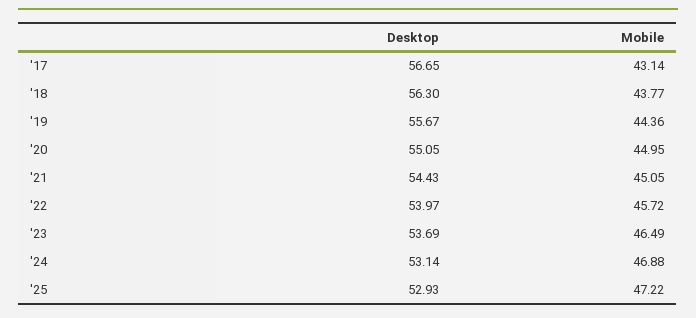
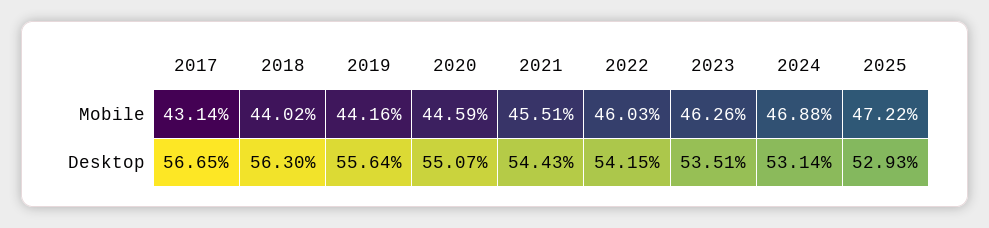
  {
    "Desktop": {
      "'17": 56.65,
      "'18": 56.3,
-     "'19": 55.67,
+     "'19": 55.64,
-     "'20": 55.05,
+     "'20": 55.07,
      "'21": 54.43,
-     "'22": 53.97,
+     "'22": 54.15,
-     "'23": 53.69,
+     "'23": 53.51,
      "'24": 53.14,
      "'25": 52.93
    },
    "Mobile": {
      "'17": 43.14,
-     "'18": 43.77,
+     "'18": 44.02,
-     "'19": 44.36,
+     "'19": 44.16,
-     "'20": 44.95,
+     "'20": 44.59,
-     "'21": 45.05,
+     "'21": 45.51,
-     "'22": 45.72,
+     "'22": 46.03,
-     "'23": 46.49,
+     "'23": 46.26,
      "'24": 46.88,
      "'25": 47.22
    }
  }

